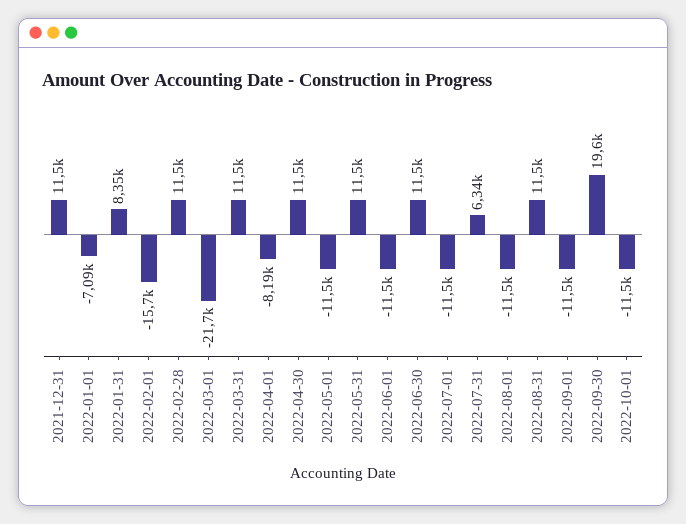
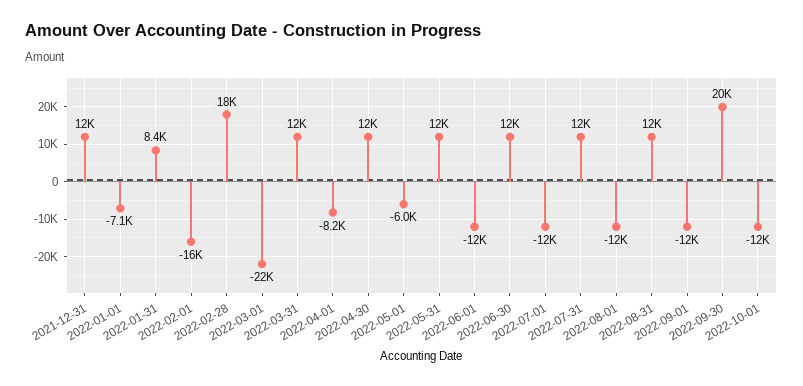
  {
    "2021-12-31": 11500,
    "2022-01-01": -7090,
    "2022-01-31": 8350,
    "2022-02-01": -15700,
-   "2022-02-28": 11500,
+   "2022-02-28": 18000,
    "2022-03-01": -21700,
    "2022-03-31": 11500,
    "2022-04-01": -8190,
    "2022-04-30": 11500,
-   "2022-05-01": -11500,
+   "2022-05-01": -6000,
    "2022-05-31": 11500,
    "2022-06-01": -11500,
    "2022-06-30": 11500,
    "2022-07-01": -11500,
-   "2022-07-31": 6340,
+   "2022-07-31": 12000,
    "2022-08-01": -11500,
    "2022-08-31": 11500,
    "2022-09-01": -11500,
    "2022-09-30": 19600,
    "2022-10-01": -11500
  }

